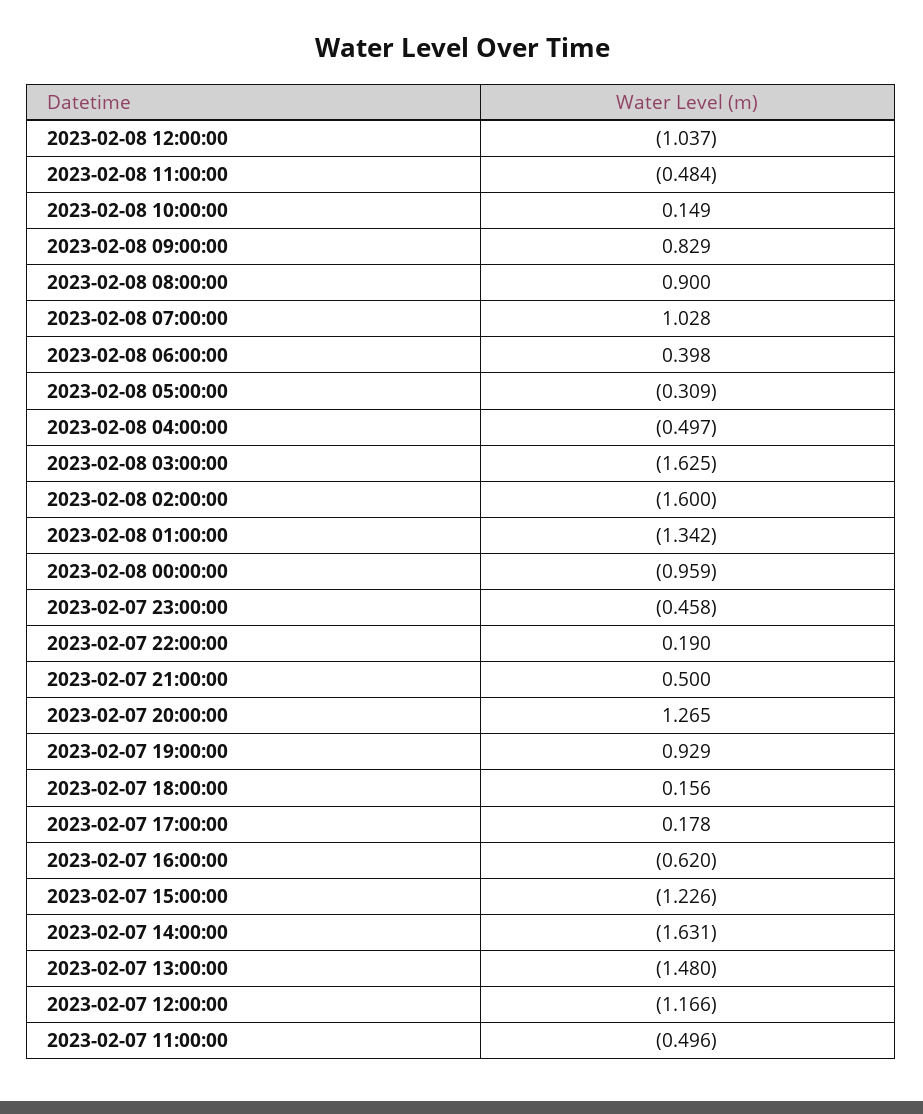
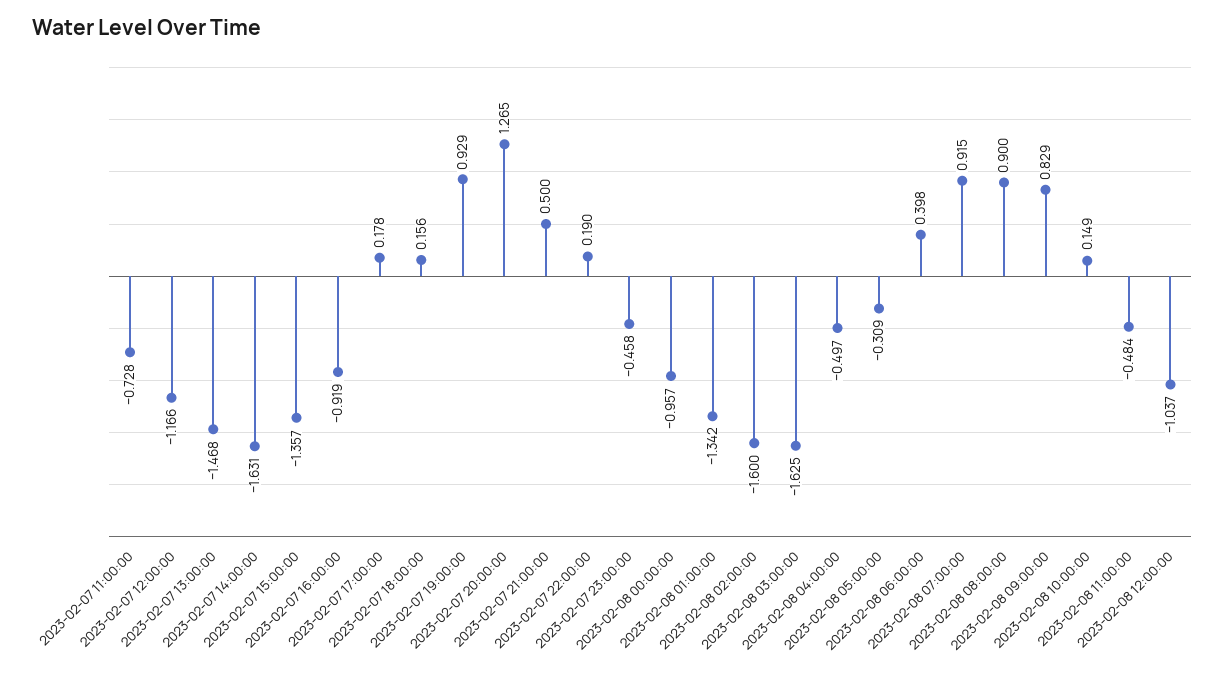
  {
    "2023-02-08 12:00:00": -1.037,
    "2023-02-08 11:00:00": -0.484,
    "2023-02-08 10:00:00": 0.149,
    "2023-02-08 09:00:00": 0.829,
    "2023-02-08 08:00:00": 0.9,
-   "2023-02-08 07:00:00": 1.028,
+   "2023-02-08 07:00:00": 0.915,
    "2023-02-08 06:00:00": 0.398,
    "2023-02-08 05:00:00": -0.309,
    "2023-02-08 04:00:00": -0.497,
    "2023-02-08 03:00:00": -1.625,
    "2023-02-08 02:00:00": -1.6,
    "2023-02-08 01:00:00": -1.342,
-   "2023-02-08 00:00:00": -0.959,
+   "2023-02-08 00:00:00": -0.957,
    "2023-02-07 23:00:00": -0.458,
    "2023-02-07 22:00:00": 0.19,
    "2023-02-07 21:00:00": 0.5,
    "2023-02-07 20:00:00": 1.265,
    "2023-02-07 19:00:00": 0.929,
    "2023-02-07 18:00:00": 0.156,
    "2023-02-07 17:00:00": 0.178,
-   "2023-02-07 16:00:00": -0.62,
+   "2023-02-07 16:00:00": -0.919,
-   "2023-02-07 15:00:00": -1.226,
+   "2023-02-07 15:00:00": -1.357,
    "2023-02-07 14:00:00": -1.631,
-   "2023-02-07 13:00:00": -1.48,
+   "2023-02-07 13:00:00": -1.468,
    "2023-02-07 12:00:00": -1.166,
-   "2023-02-07 11:00:00": -0.496
+   "2023-02-07 11:00:00": -0.728
  }

